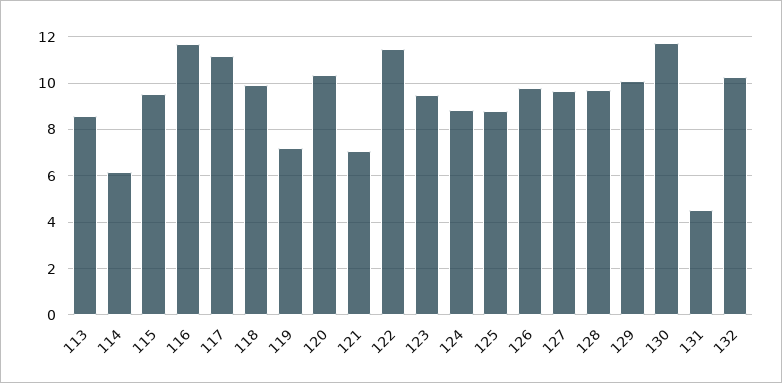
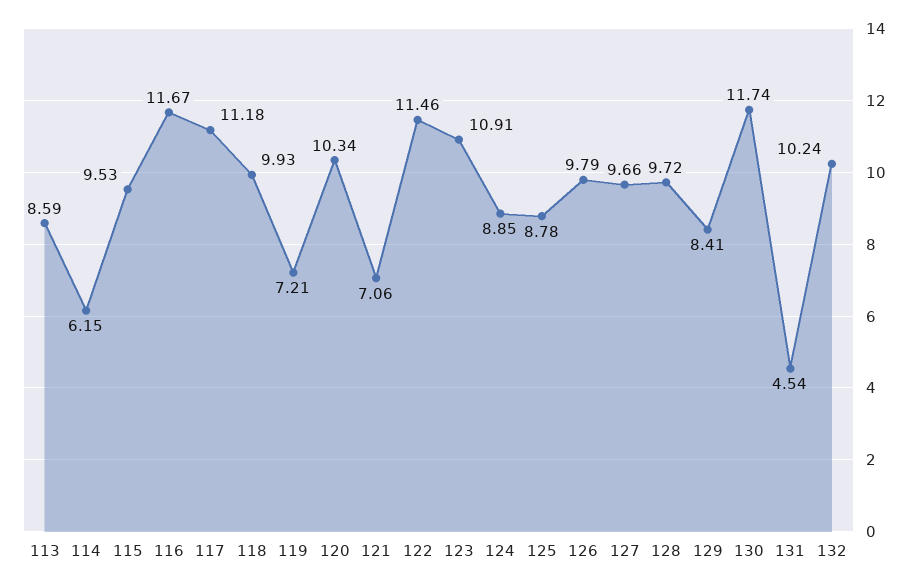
  {
    "113": 8.59,
    "114": 6.15,
    "115": 9.53,
    "116": 11.67,
    "117": 11.18,
    "118": 9.93,
    "119": 7.21,
    "120": 10.34,
    "121": 7.06,
    "122": 11.46,
-   "123": 9.5,
+   "123": 10.91,
    "124": 8.85,
    "125": 8.78,
    "126": 9.79,
    "127": 9.66,
    "128": 9.72,
-   "129": 10,
+   "129": 8.41,
    "130": 11.74,
    "131": 4.54,
    "132": 10.24
  }

